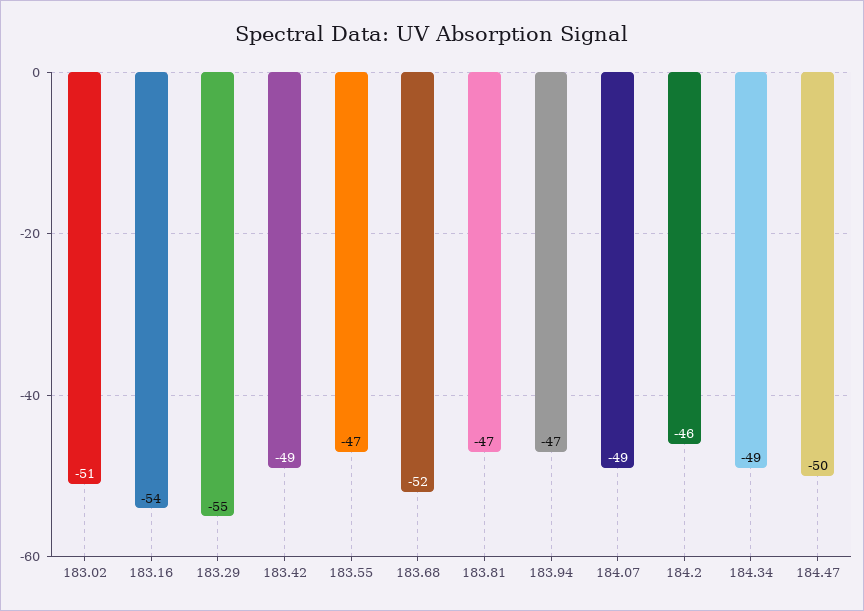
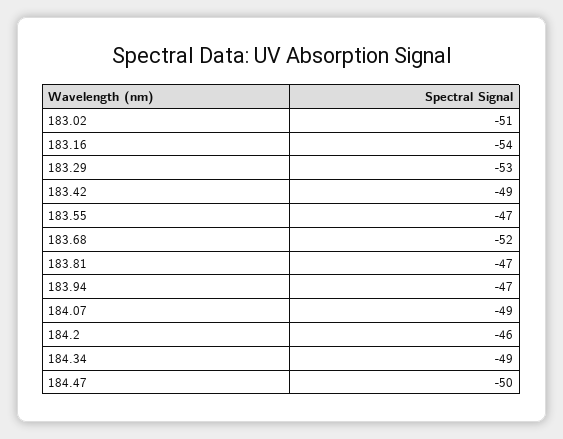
  {
    "183.02": -51,
    "183.16": -54,
-   "183.29": -55,
+   "183.29": -53,
    "183.42": -49,
    "183.55": -47,
    "183.68": -52,
    "183.81": -47,
    "183.94": -47,
    "184.07": -49,
    "184.2": -46,
    "184.34": -49,
    "184.47": -50
  }

